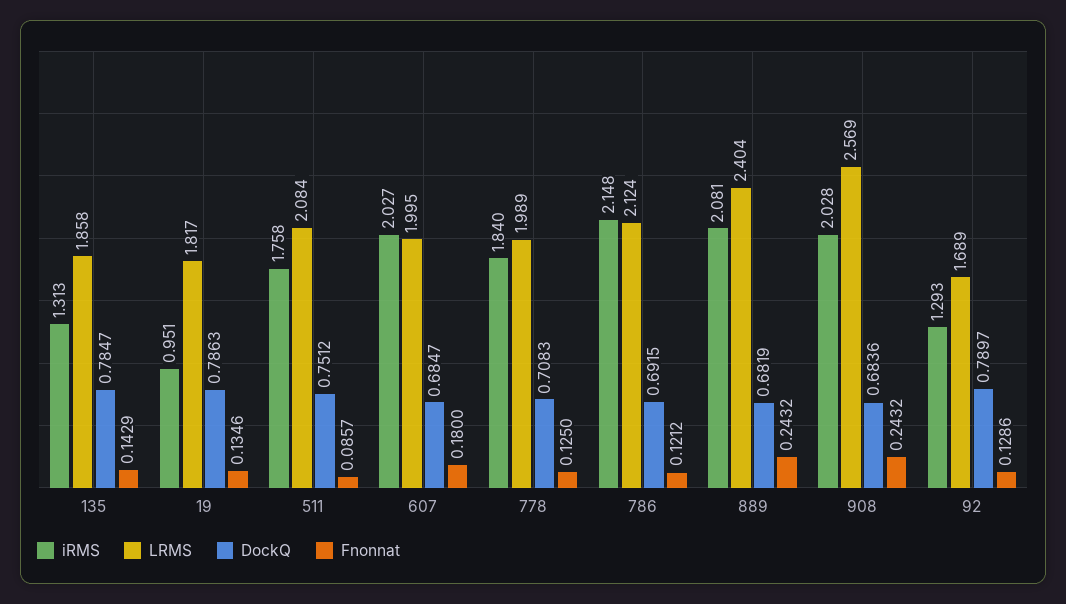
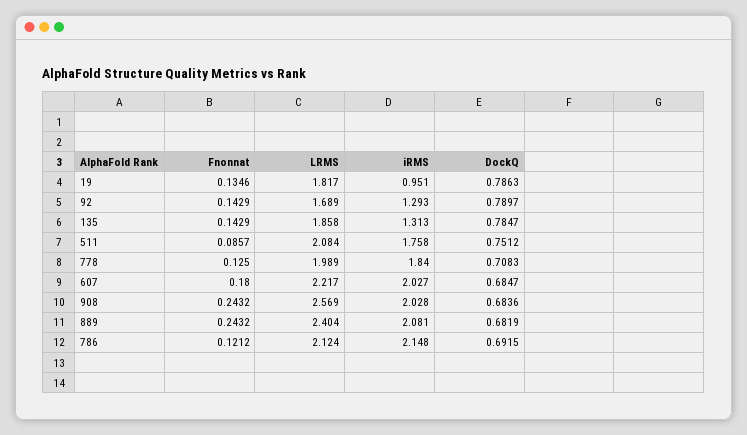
  {
    "iRMS": {
      "135": 1.313,
      "19": 0.951,
      "511": 1.758,
      "607": 2.027,
      "778": 1.84,
      "786": 2.148,
      "889": 2.081,
      "908": 2.028,
      "92": 1.293
    },
    "LRMS": {
      "135": 1.858,
      "19": 1.817,
      "511": 2.084,
-     "607": 1.995,
+     "607": 2.217,
      "778": 1.989,
      "786": 2.124,
      "889": 2.404,
      "908": 2.569,
      "92": 1.689
    },
    "DockQ": {
      "135": 0.7847,
      "19": 0.7863,
      "511": 0.7512,
      "607": 0.6847,
      "778": 0.7083,
      "786": 0.6915,
      "889": 0.6819,
      "908": 0.6836,
      "92": 0.7897
    },
    "Fnonnat": {
      "135": 0.1429,
      "19": 0.1346,
      "511": 0.0857,
      "607": 0.18,
      "778": 0.125,
      "786": 0.1212,
      "889": 0.2432,
      "908": 0.2432,
-     "92": 0.1286
+     "92": 0.1429
    }
  }

